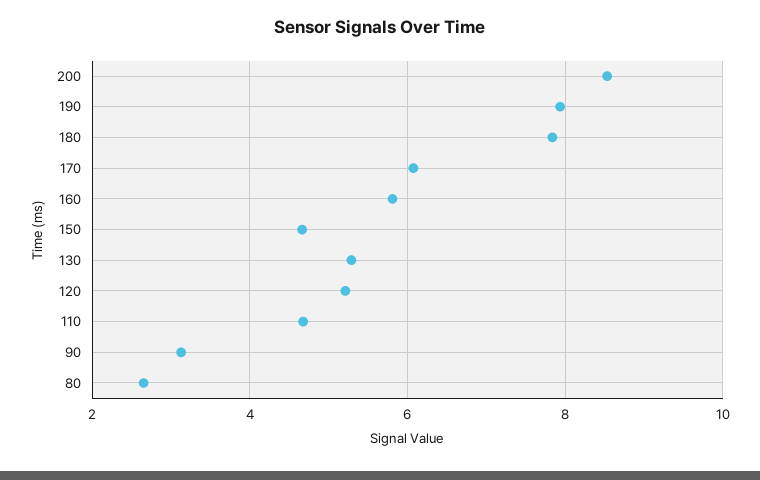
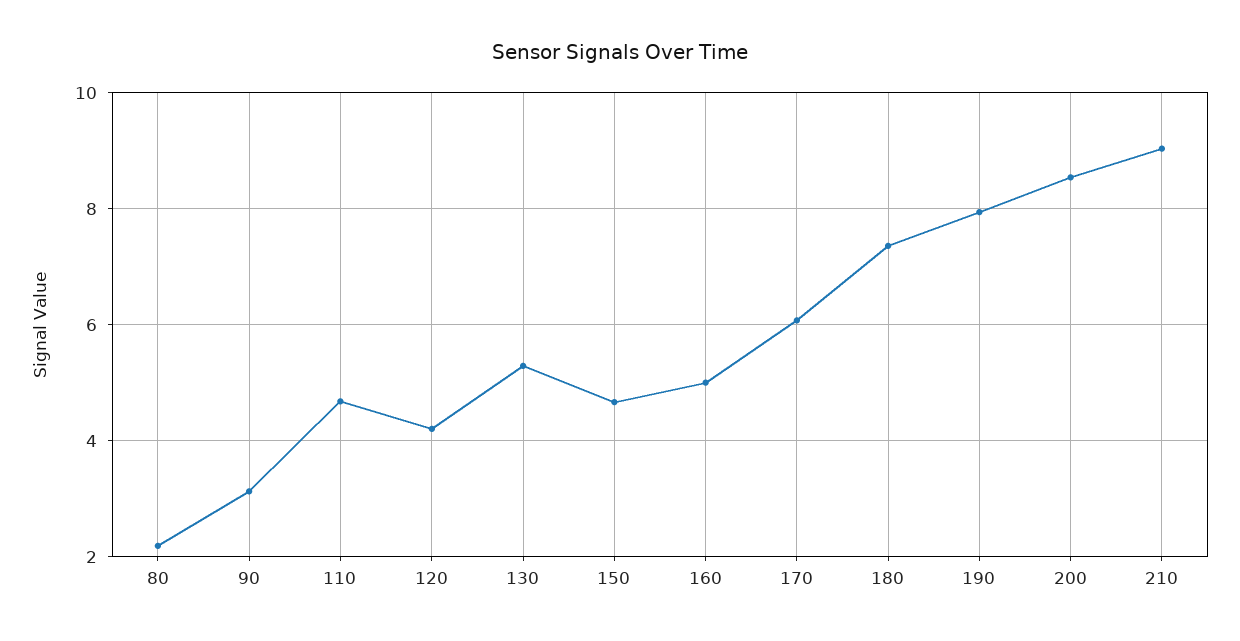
  {
    "200": 8.6,
    "190": 8,
-   "180": 7.8,
+   "180": 7.4,
    "170": 6,
-   "160": 5.8,
+   "160": 5,
    "150": 4.6,
    "130": 5.2,
-   "120": 5.2,
+   "120": 4.2,
    "110": 4.6,
    "90": 3.2,
-   "80": 2.6
+   "80": 2.2,
+   "210": 9
  }

